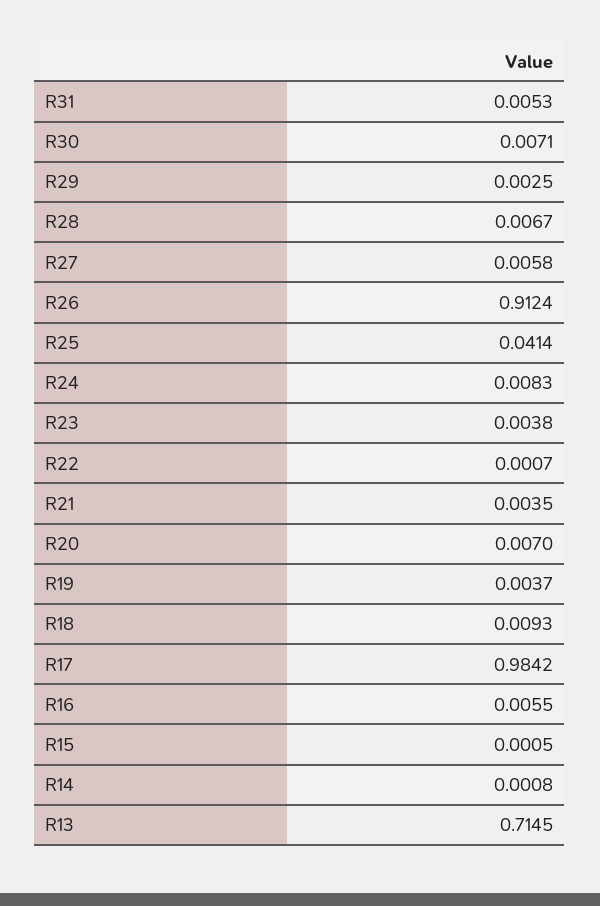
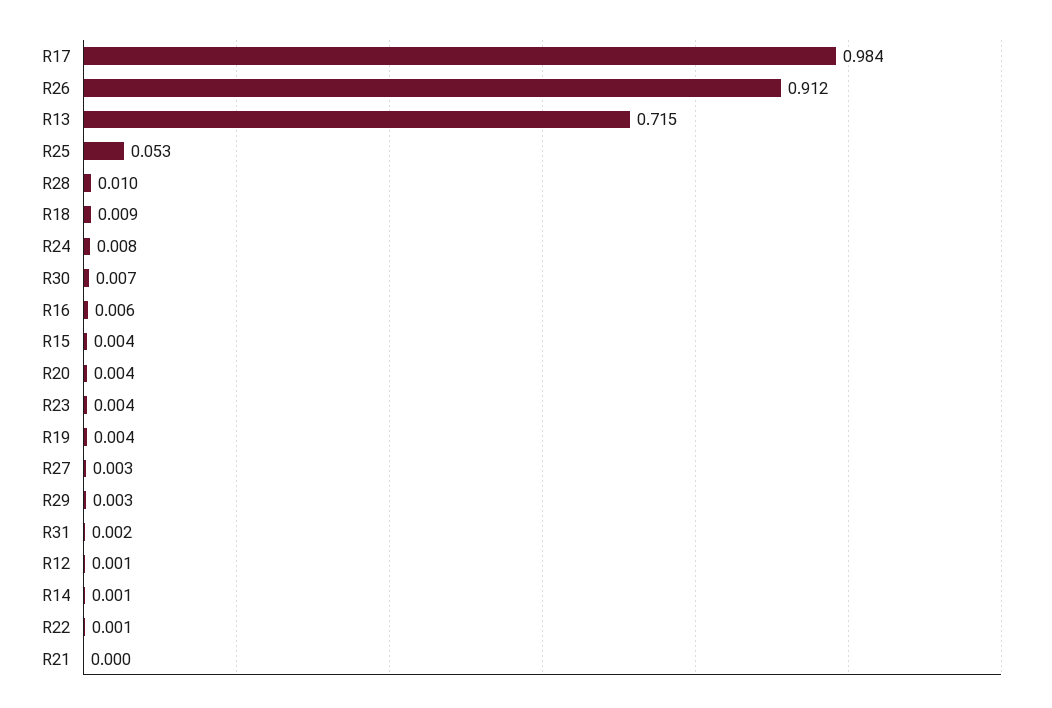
  {
-   "R31": 0.0053,
+   "R31": 0.002,
    "R30": 0.0071,
    "R29": 0.0025,
-   "R28": 0.0067,
+   "R28": 0.01,
-   "R27": 0.0058,
+   "R27": 0.003,
    "R26": 0.9124,
-   "R25": 0.0414,
+   "R25": 0.053,
    "R24": 0.0083,
    "R23": 0.0038,
    "R22": 0.0007,
-   "R21": 0.0035,
+   "R21": 0,
-   "R20": 0.007,
+   "R20": 0.004,
    "R19": 0.0037,
    "R18": 0.0093,
    "R17": 0.9842,
    "R16": 0.0055,
-   "R15": 0.0005,
+   "R15": 0.004,
    "R14": 0.0008,
-   "R13": 0.7145
+   "R13": 0.7145,
+   "R12": 0.001
  }

